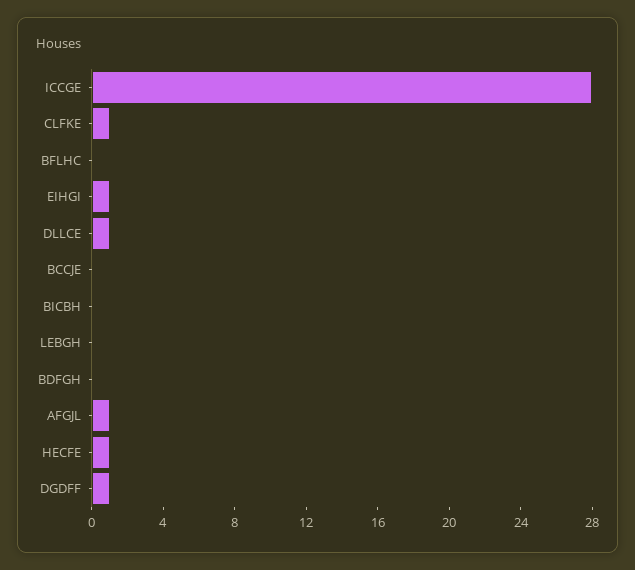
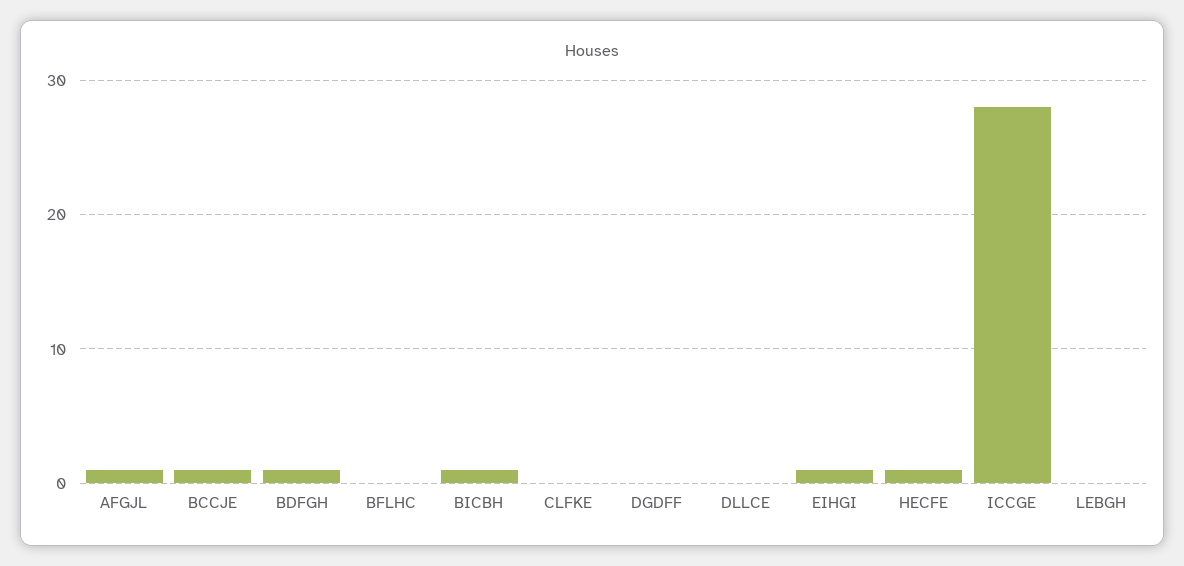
  {
    "ICCGE": 28,
-   "CLFKE": 1,
+   "CLFKE": 0,
    "BFLHC": 0,
    "EIHGI": 1,
-   "DLLCE": 1,
+   "DLLCE": 0,
-   "BCCJE": 0,
+   "BCCJE": 1,
-   "BICBH": 0,
+   "BICBH": 1,
    "LEBGH": 0,
-   "BDFGH": 0,
+   "BDFGH": 1,
    "AFGJL": 1,
    "HECFE": 1,
-   "DGDFF": 1
+   "DGDFF": 0
  }

